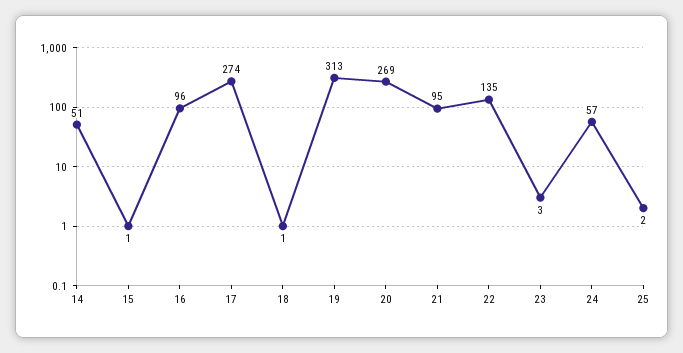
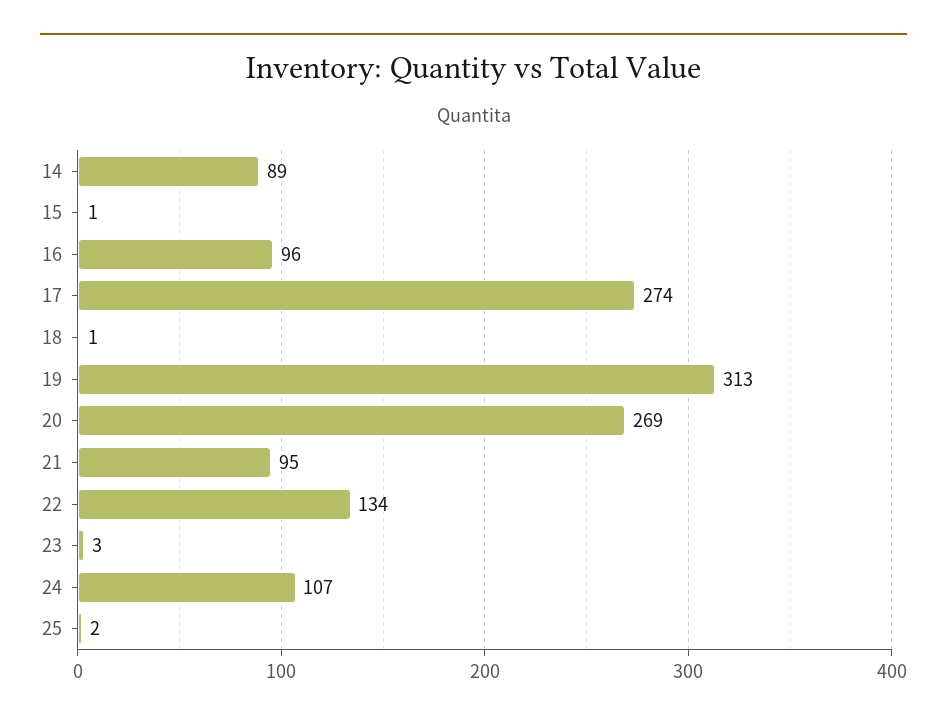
  {
-   "14": 51,
+   "14": 89,
    "15": 1,
    "16": 96,
    "17": 274,
    "18": 1,
    "19": 313,
    "20": 269,
    "21": 95,
-   "22": 135,
+   "22": 134,
    "23": 3,
-   "24": 57,
+   "24": 107,
    "25": 2
  }

